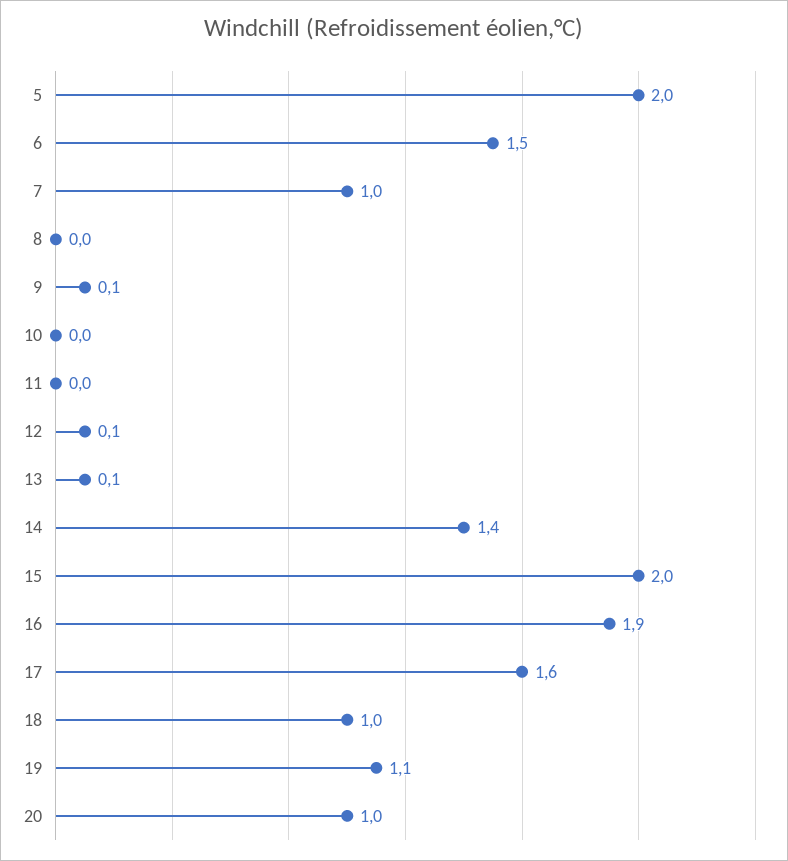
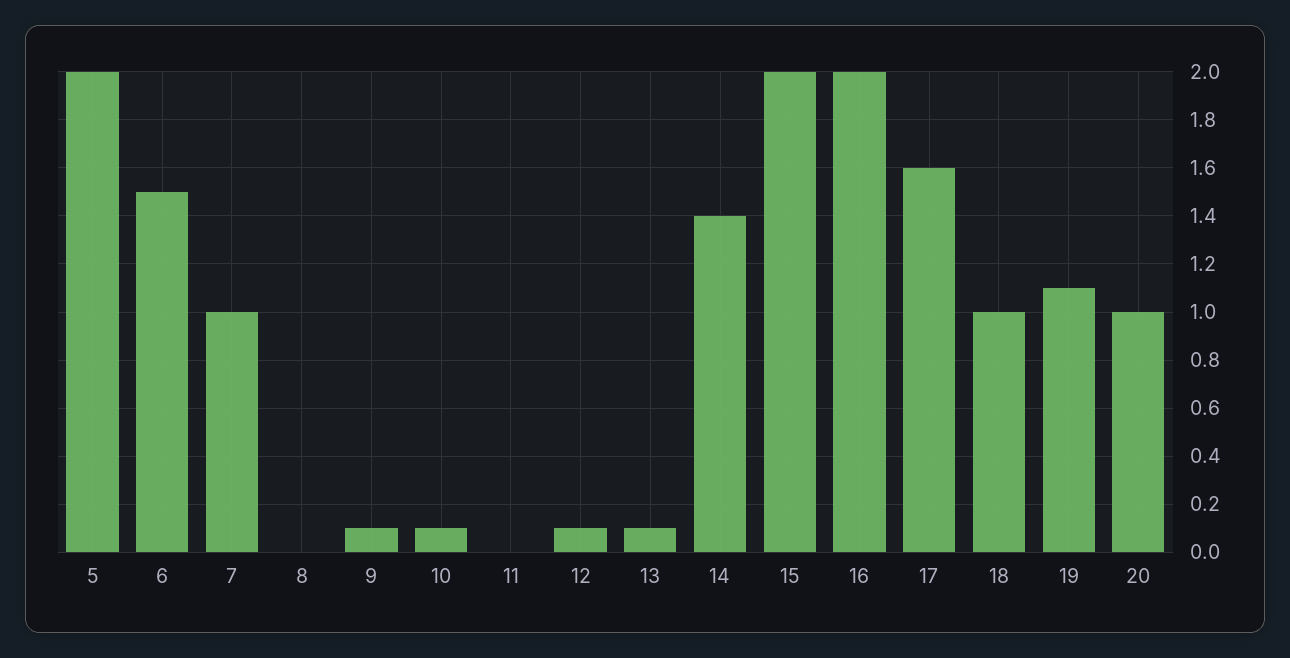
  {
    "5": 2,
    "6": 1.5,
    "7": 1,
    "8": 0,
    "9": 0.1,
-   "10": 0,
+   "10": 0.1,
    "11": 0,
    "12": 0.1,
    "13": 0.1,
    "14": 1.4,
    "15": 2,
-   "16": 1.9,
+   "16": 2,
    "17": 1.6,
    "18": 1,
    "19": 1.1,
    "20": 1
  }

